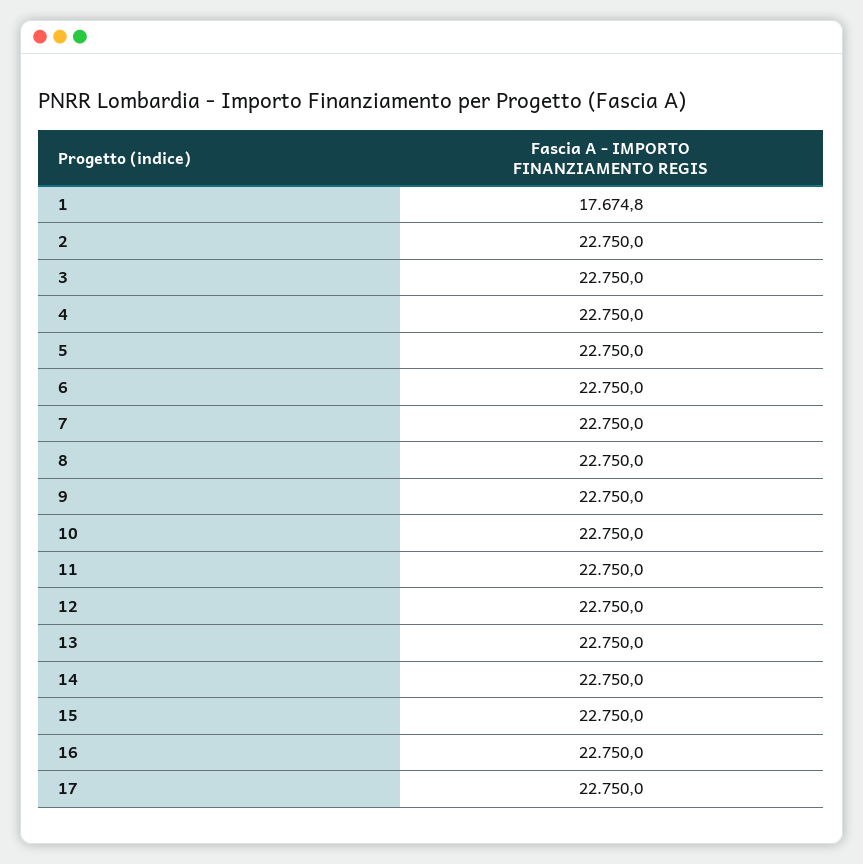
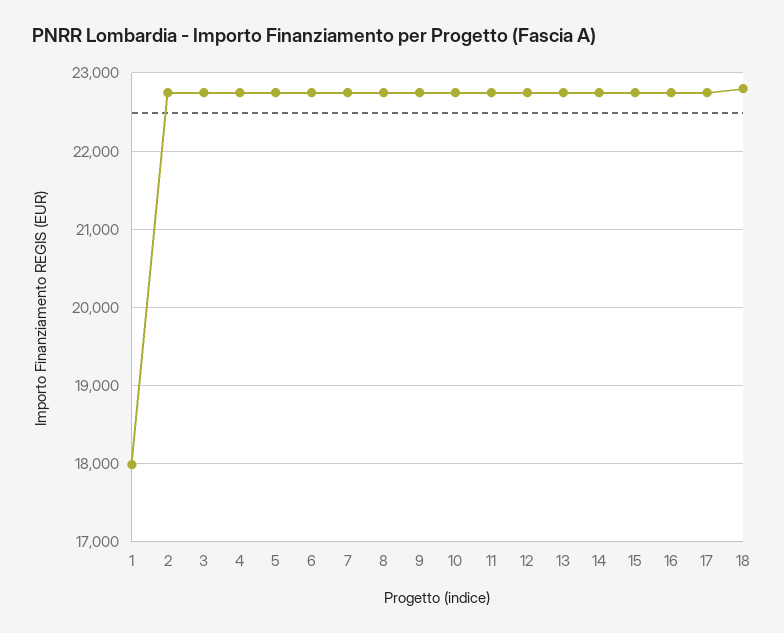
  {
-   "1": 17674.8,
+   "1": 18000,
    "2": 22750,
    "3": 22750,
    "4": 22750,
    "5": 22750,
    "6": 22750,
    "7": 22750,
    "8": 22750,
    "9": 22750,
    "10": 22750,
    "11": 22750,
    "12": 22750,
    "13": 22750,
    "14": 22750,
    "15": 22750,
    "16": 22750,
-   "17": 22750
+   "17": 22750,
+   "18": 22800
  }

